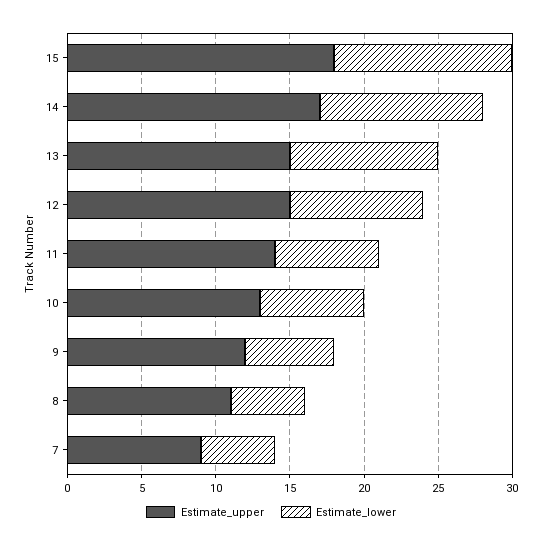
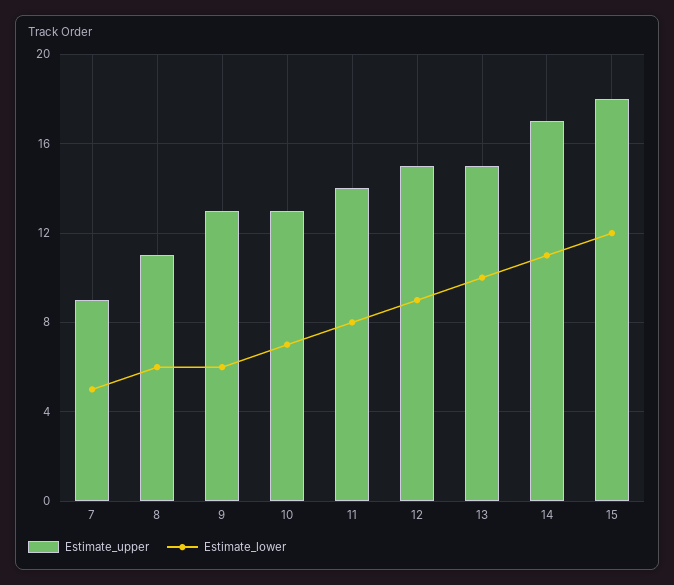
  {
    "Estimate_upper": {
      "15": 18,
      "14": 17,
      "13": 15,
      "12": 15,
      "11": 14,
      "10": 13,
-     "9": 12,
+     "9": 13,
      "8": 11,
      "7": 9
    },
    "Estimate_lower": {
      "15": 12,
      "14": 11,
      "13": 10,
      "12": 9,
-     "11": 7,
+     "11": 8,
      "10": 7,
      "9": 6,
-     "8": 5,
+     "8": 6,
      "7": 5
    }
  }

